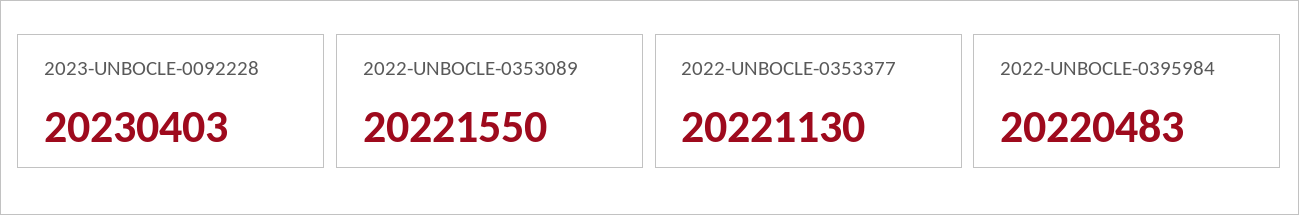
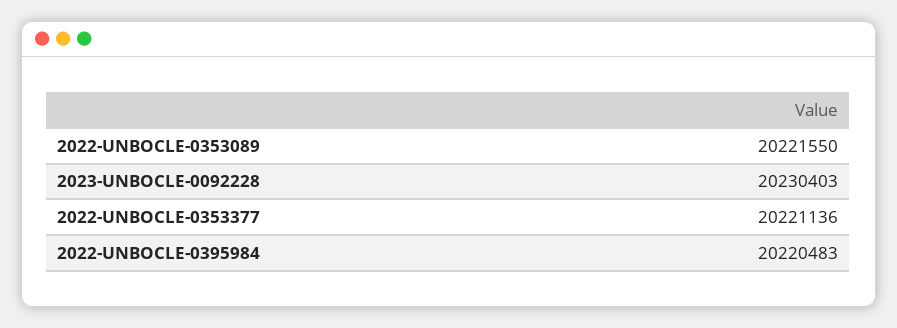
  {
    "2023-UNBOCLE-0092228": 20230403,
    "2022-UNBOCLE-0353089": 20221550,
-   "2022-UNBOCLE-0353377": 20221130,
+   "2022-UNBOCLE-0353377": 20221136,
    "2022-UNBOCLE-0395984": 20220483
  }

